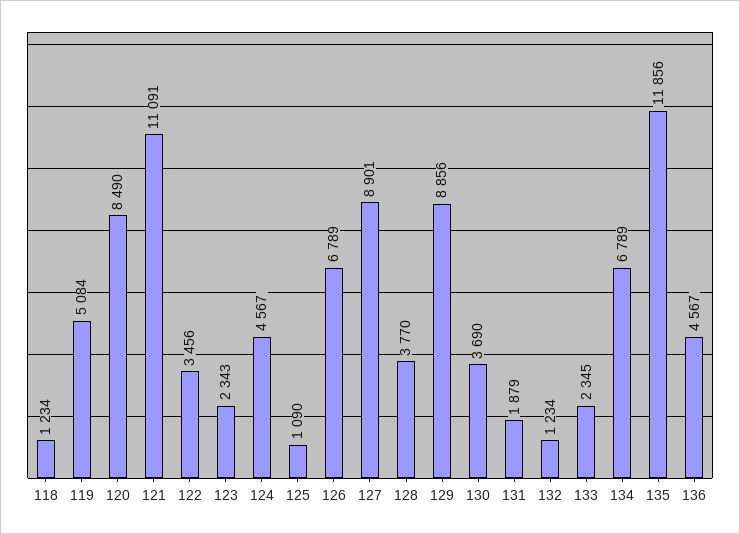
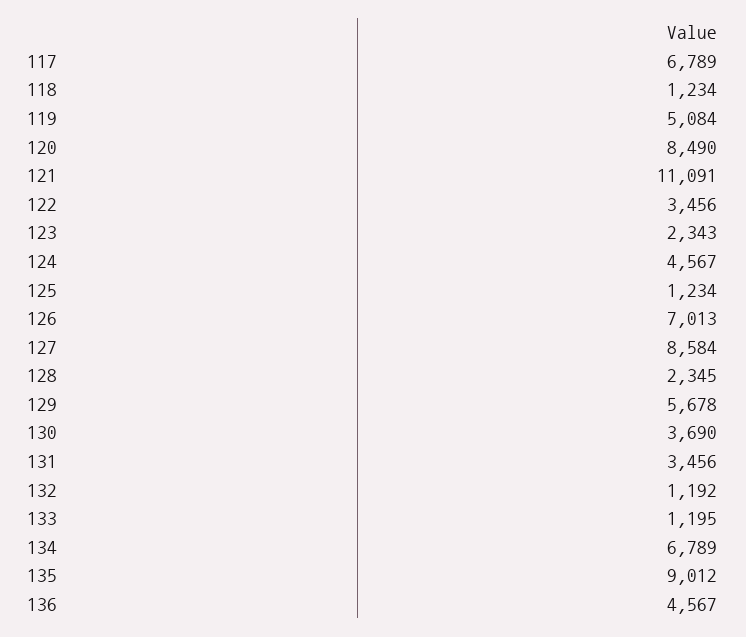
  {
    "118": 1234,
    "119": 5084,
    "120": 8490,
    "121": 11091,
    "122": 3456,
    "123": 2343,
    "124": 4567,
-   "125": 1090,
+   "125": 1234,
-   "126": 6789,
+   "126": 7013,
-   "127": 8901,
+   "127": 8584,
-   "128": 3770,
+   "128": 2345,
-   "129": 8856,
+   "129": 5678,
    "130": 3690,
-   "131": 1879,
+   "131": 3456,
-   "132": 1234,
+   "132": 1192,
-   "133": 2345,
+   "133": 1195,
    "134": 6789,
-   "135": 11856,
+   "135": 9012,
-   "136": 4567
+   "136": 4567,
+   "117": 6789
  }

